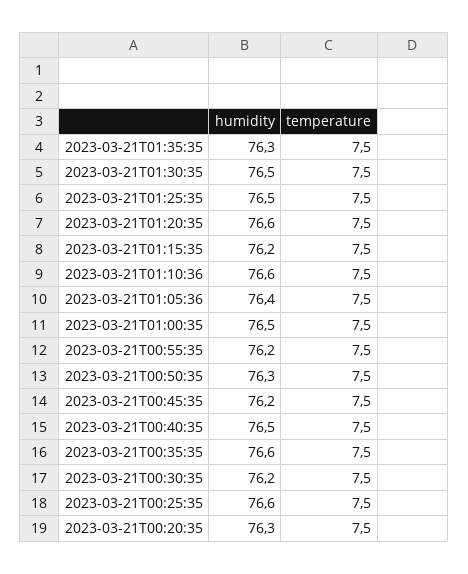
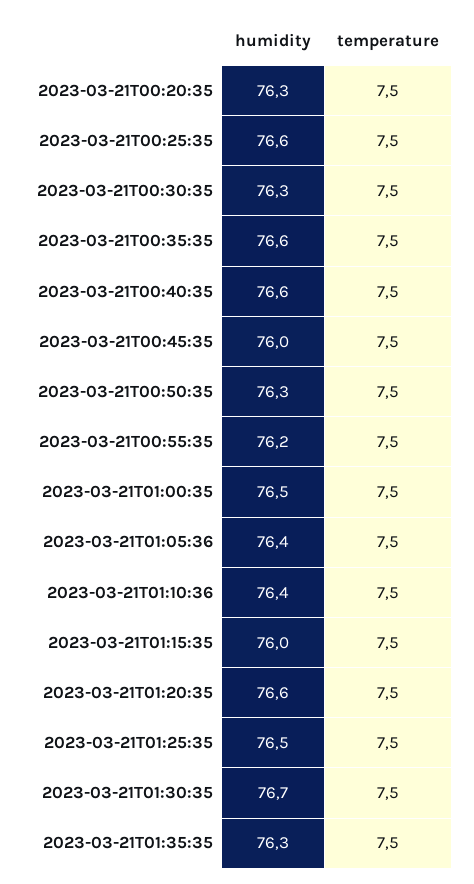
  {
    "humidity": {
      "2023-03-21T01:35:35": 76.3,
-     "2023-03-21T01:30:35": 76.5,
+     "2023-03-21T01:30:35": 76.7,
      "2023-03-21T01:25:35": 76.5,
      "2023-03-21T01:20:35": 76.6,
-     "2023-03-21T01:15:35": 76.2,
+     "2023-03-21T01:15:35": 76,
-     "2023-03-21T01:10:36": 76.6,
+     "2023-03-21T01:10:36": 76.4,
      "2023-03-21T01:05:36": 76.4,
      "2023-03-21T01:00:35": 76.5,
      "2023-03-21T00:55:35": 76.2,
      "2023-03-21T00:50:35": 76.3,
-     "2023-03-21T00:45:35": 76.2,
+     "2023-03-21T00:45:35": 76,
-     "2023-03-21T00:40:35": 76.5,
+     "2023-03-21T00:40:35": 76.6,
      "2023-03-21T00:35:35": 76.6,
-     "2023-03-21T00:30:35": 76.2,
+     "2023-03-21T00:30:35": 76.3,
      "2023-03-21T00:25:35": 76.6,
      "2023-03-21T00:20:35": 76.3
    },
    "temperature": {
      "2023-03-21T01:35:35": 7.5,
      "2023-03-21T01:30:35": 7.5,
      "2023-03-21T01:25:35": 7.5,
      "2023-03-21T01:20:35": 7.5,
      "2023-03-21T01:15:35": 7.5,
      "2023-03-21T01:10:36": 7.5,
      "2023-03-21T01:05:36": 7.5,
      "2023-03-21T01:00:35": 7.5,
      "2023-03-21T00:55:35": 7.5,
      "2023-03-21T00:50:35": 7.5,
      "2023-03-21T00:45:35": 7.5,
      "2023-03-21T00:40:35": 7.5,
      "2023-03-21T00:35:35": 7.5,
      "2023-03-21T00:30:35": 7.5,
      "2023-03-21T00:25:35": 7.5,
      "2023-03-21T00:20:35": 7.5
    }
  }

